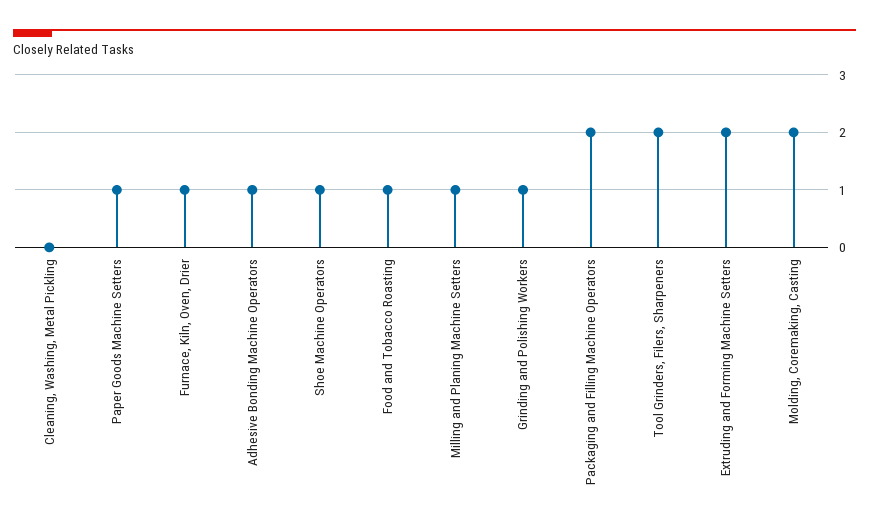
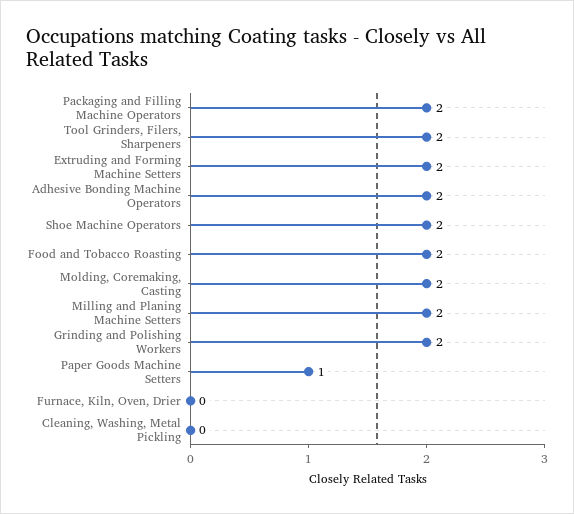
  {
    "Cleaning, Washing, Metal Pickling": 0,
    "Paper Goods Machine Setters": 1,
-   "Furnace, Kiln, Oven, Drier": 1,
+   "Furnace, Kiln, Oven, Drier": 0,
-   "Adhesive Bonding Machine Operators": 1,
+   "Adhesive Bonding Machine Operators": 2,
-   "Shoe Machine Operators": 1,
+   "Shoe Machine Operators": 2,
-   "Food and Tobacco Roasting": 1,
+   "Food and Tobacco Roasting": 2,
-   "Milling and Planing Machine Setters": 1,
+   "Milling and Planing Machine Setters": 2,
-   "Grinding and Polishing Workers": 1,
+   "Grinding and Polishing Workers": 2,
    "Packaging and Filling Machine Operators": 2,
    "Tool Grinders, Filers, Sharpeners": 2,
    "Extruding and Forming Machine Setters": 2,
    "Molding, Coremaking, Casting": 2
  }

